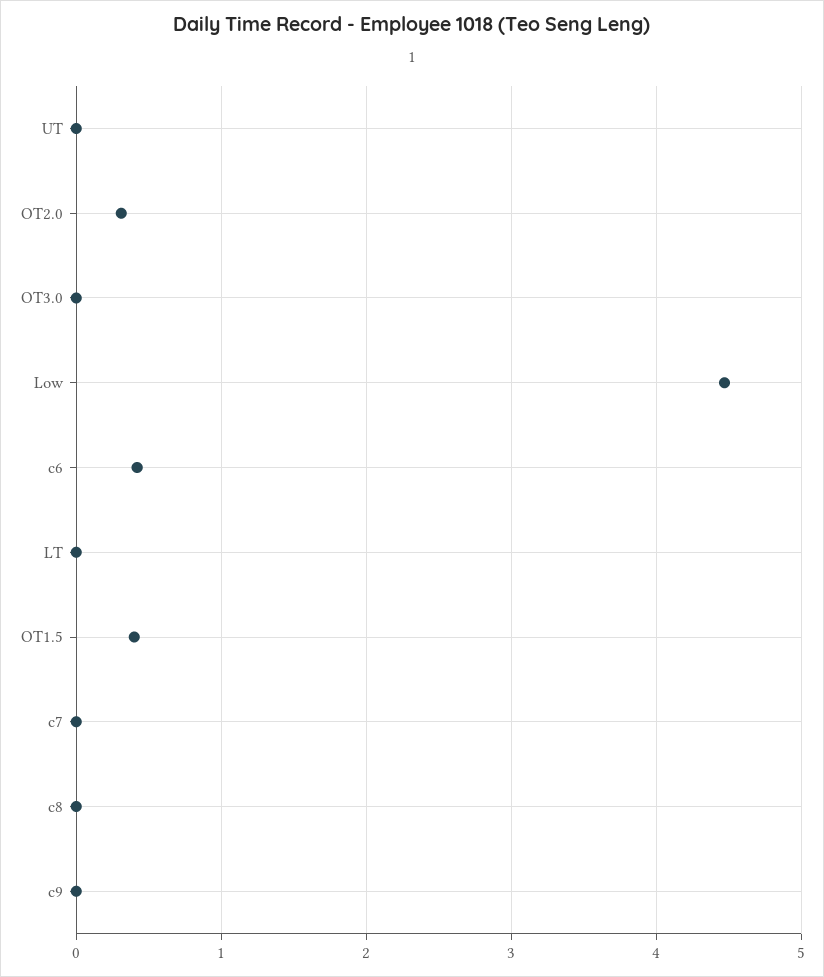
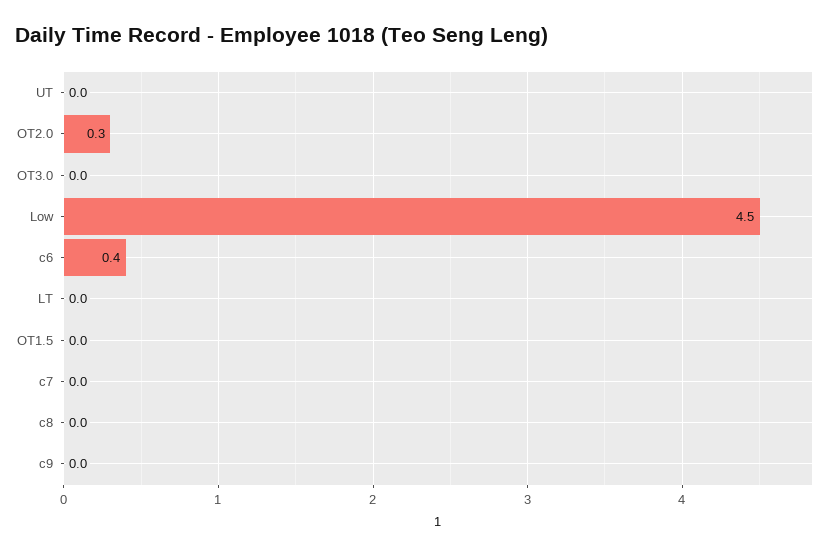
  {
    "UT": 0,
    "OT2.0": 0.3,
    "OT3.0": 0,
    "Low": 4.5,
    "c6": 0.4,
    "LT": 0,
-   "OT1.5": 0.4,
+   "OT1.5": 0,
    "c7": 0,
    "c8": 0,
    "c9": 0
  }

